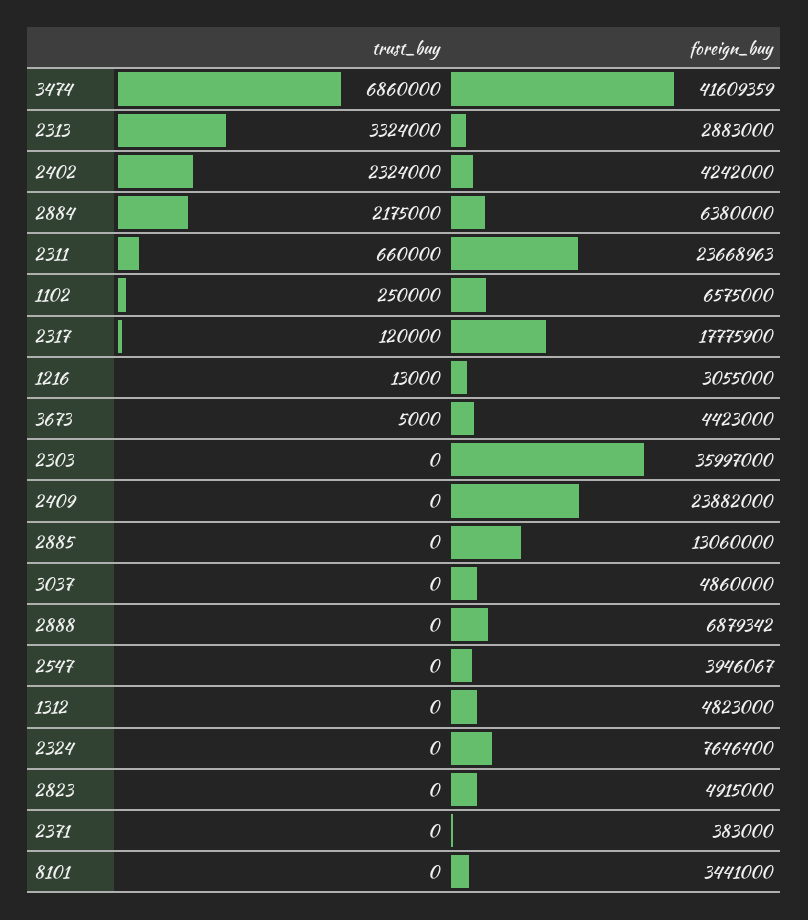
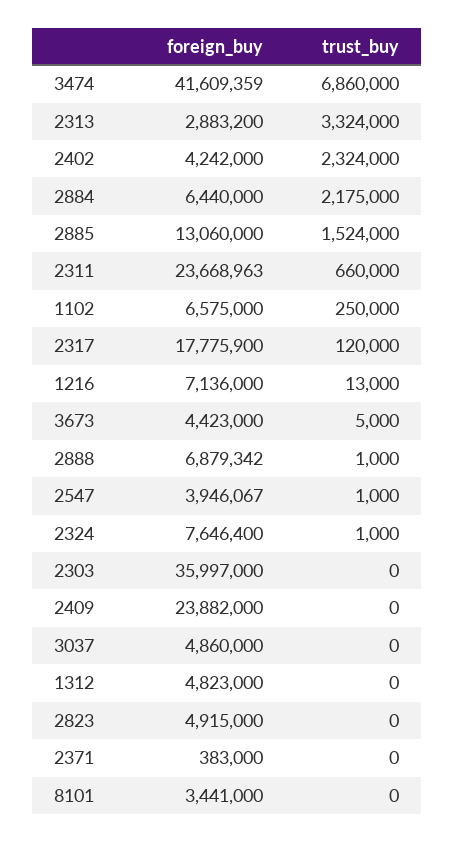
  {
    "trust_buy": {
      "3474": 6860000,
      "2313": 3324000,
      "2402": 2324000,
      "2884": 2175000,
      "2311": 660000,
      "1102": 250000,
      "2317": 120000,
      "1216": 13000,
      "3673": 5000,
      "2303": 0,
      "2409": 0,
-     "2885": 0,
+     "2885": 1524000,
      "3037": 0,
-     "2888": 0,
+     "2888": 1000,
-     "2547": 0,
+     "2547": 1000,
      "1312": 0,
-     "2324": 0,
+     "2324": 1000,
      "2823": 0,
      "2371": 0,
      "8101": 0
    },
    "foreign_buy": {
      "3474": 41609359,
-     "2313": 2883000,
+     "2313": 2883200,
      "2402": 4242000,
-     "2884": 6380000,
+     "2884": 6440000,
      "2311": 23668963,
      "1102": 6575000,
      "2317": 17775900,
-     "1216": 3055000,
+     "1216": 7136000,
      "3673": 4423000,
      "2303": 35997000,
      "2409": 23882000,
      "2885": 13060000,
      "3037": 4860000,
      "2888": 6879342,
      "2547": 3946067,
      "1312": 4823000,
      "2324": 7646400,
      "2823": 4915000,
      "2371": 383000,
      "8101": 3441000
    }
  }

